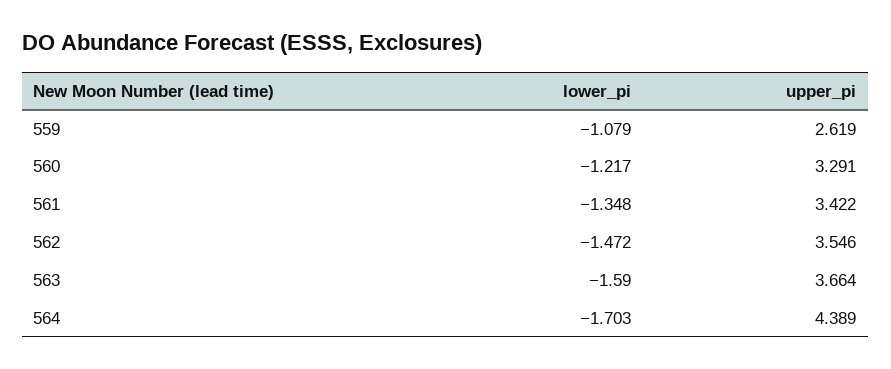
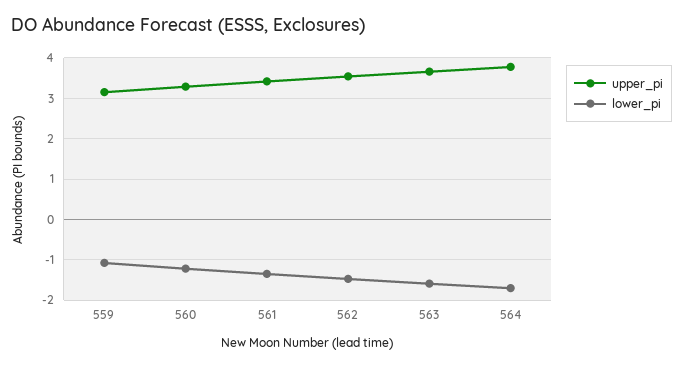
  {
    "lower_pi": {
      "559": -1.079,
      "560": -1.217,
      "561": -1.348,
      "562": -1.472,
      "563": -1.59,
      "564": -1.703
    },
    "upper_pi": {
-     "559": 2.619,
+     "559": 3.2,
      "560": 3.291,
      "561": 3.422,
      "562": 3.546,
      "563": 3.664,
-     "564": 4.389
+     "564": 3.8
    }
  }

